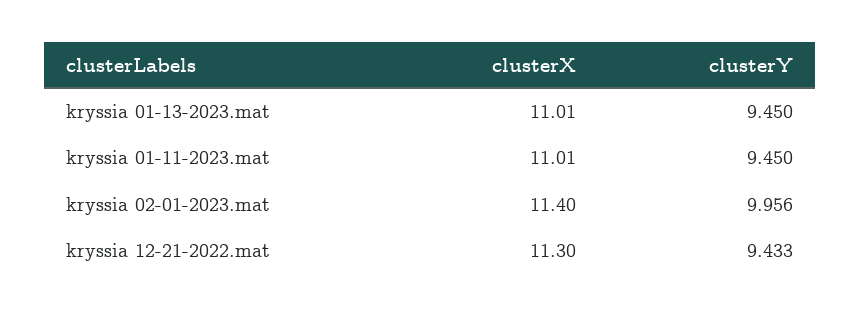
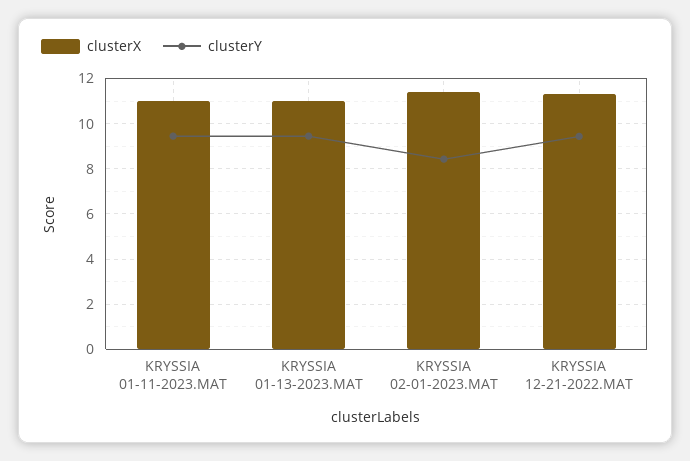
  {
    "clusterX": {
      "kryssia 01-13-2023.mat": 11.01,
      "kryssia 01-11-2023.mat": 11.01,
      "kryssia 02-01-2023.mat": 11.4,
      "kryssia 12-21-2022.mat": 11.3
    },
    "clusterY": {
      "kryssia 01-13-2023.mat": 9.45,
      "kryssia 01-11-2023.mat": 9.45,
-     "kryssia 02-01-2023.mat": 9.956,
+     "kryssia 02-01-2023.mat": 8.5,
      "kryssia 12-21-2022.mat": 9.433
    }
  }

